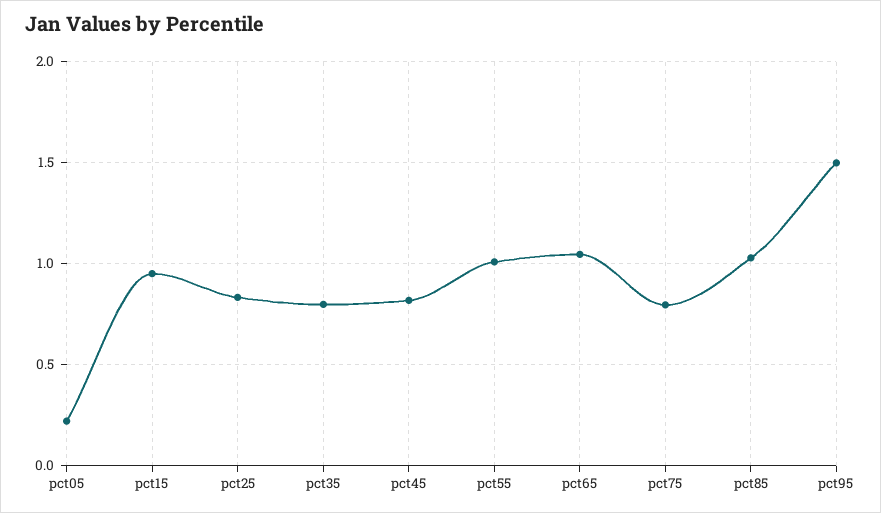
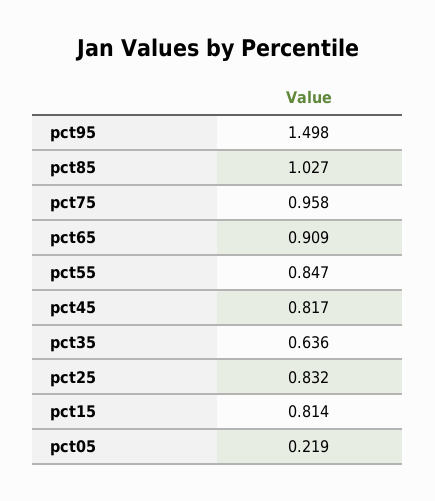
  {
    "pct05": 0.219,
-   "pct15": 0.95,
+   "pct15": 0.814,
    "pct25": 0.832,
-   "pct35": 0.8,
+   "pct35": 0.636,
    "pct45": 0.817,
-   "pct55": 1,
+   "pct55": 0.847,
-   "pct65": 1.05,
+   "pct65": 0.909,
-   "pct75": 0.8,
+   "pct75": 0.958,
    "pct85": 1.027,
    "pct95": 1.498
  }

